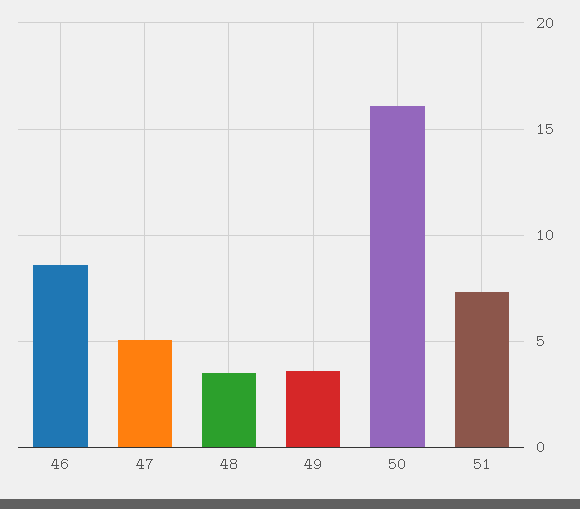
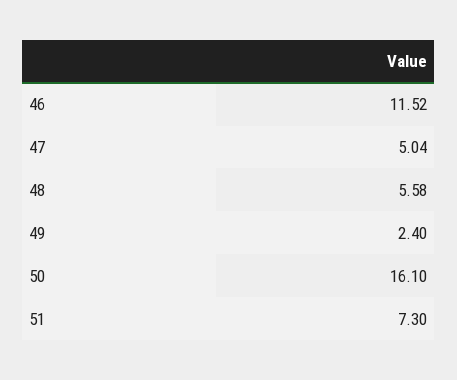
  {
-   "46": 8.5,
+   "46": 11.52,
    "47": 5.04,
-   "48": 3.5,
+   "48": 5.58,
-   "49": 3.5,
+   "49": 2.4,
    "50": 16.1,
    "51": 7.3
  }

